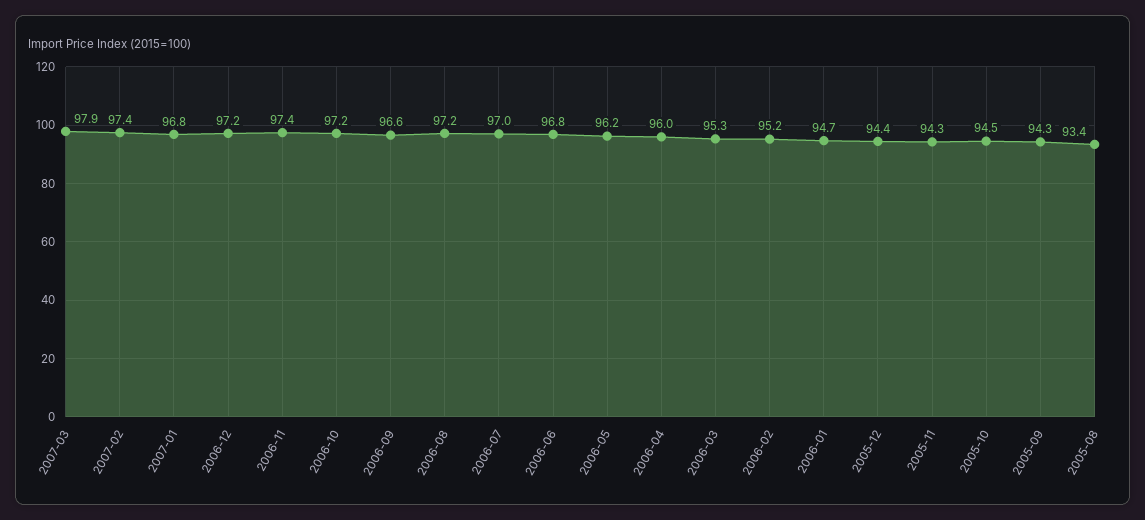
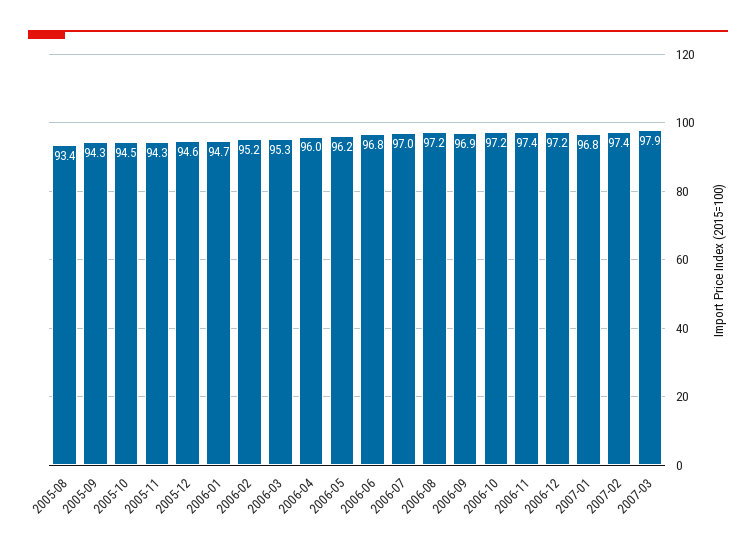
  {
    "2007-03": 97.9,
    "2007-02": 97.4,
    "2007-01": 96.8,
    "2006-12": 97.2,
    "2006-11": 97.4,
    "2006-10": 97.2,
-   "2006-09": 96.6,
+   "2006-09": 96.9,
    "2006-08": 97.2,
    "2006-07": 97,
    "2006-06": 96.8,
    "2006-05": 96.2,
    "2006-04": 96,
    "2006-03": 95.3,
    "2006-02": 95.2,
    "2006-01": 94.7,
-   "2005-12": 94.4,
+   "2005-12": 94.6,
    "2005-11": 94.3,
    "2005-10": 94.5,
    "2005-09": 94.3,
    "2005-08": 93.4
  }

